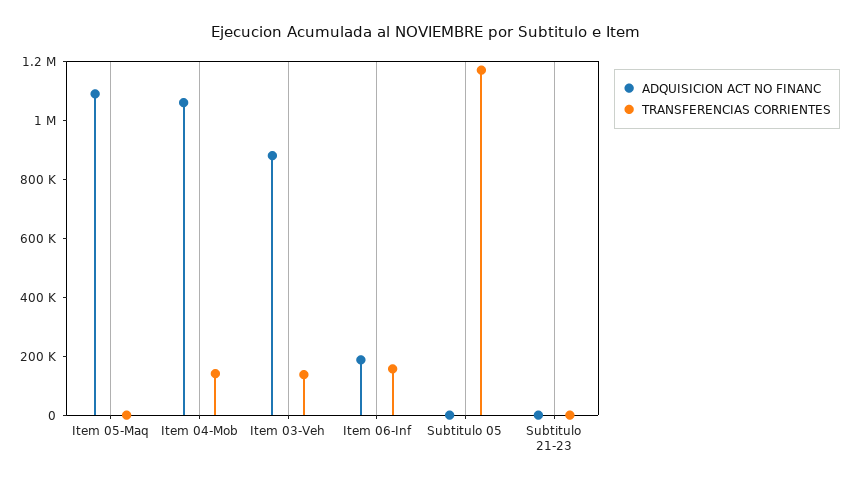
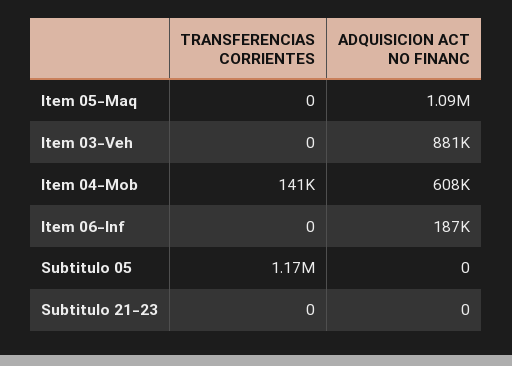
  {
    "ADQUISICION ACT NO FINANC": {
      "Item 05-Maq": 1090000,
-     "Item 04-Mob": 1050000,
+     "Item 04-Mob": 608000,
      "Item 03-Veh": 881000,
      "Item 06-Inf": 187000,
      "Subtitulo 05": 0,
      "Subtitulo 21-23": 0
    },
    "TRANSFERENCIAS CORRIENTES": {
      "Item 05-Maq": 0,
      "Item 04-Mob": 141000,
-     "Item 03-Veh": 150000,
+     "Item 03-Veh": 0,
-     "Item 06-Inf": 150000,
+     "Item 06-Inf": 0,
      "Subtitulo 05": 1170000,
      "Subtitulo 21-23": 0
    }
  }

